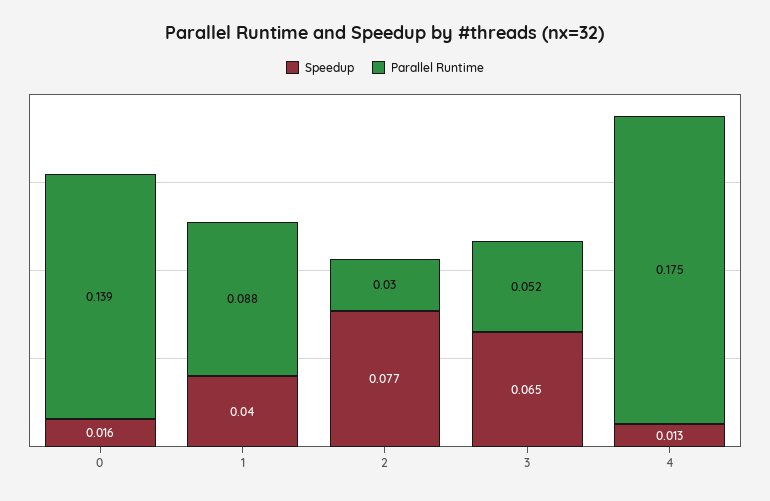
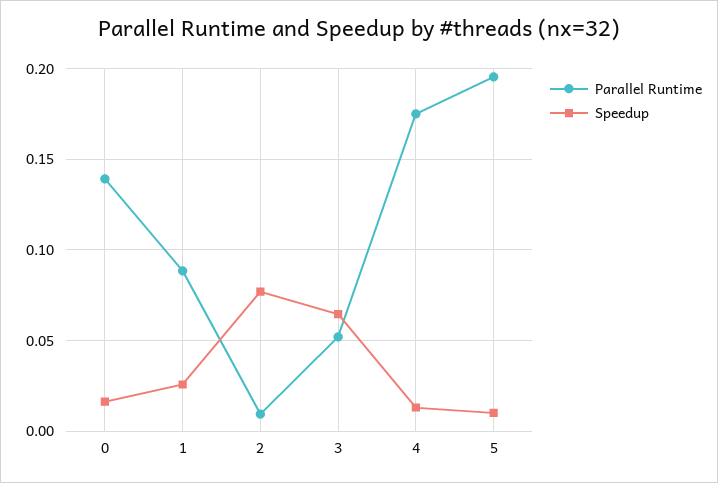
  {
    "Speedup": {
      "0": 0.016,
-     "1": 0.04,
+     "1": 0.025,
      "2": 0.077,
      "3": 0.065,
-     "4": 0.013
+     "4": 0.013,
+     "5": 0.01
    },
    "Parallel Runtime": {
      "0": 0.139,
      "1": 0.088,
-     "2": 0.03,
+     "2": 0.01,
      "3": 0.052,
-     "4": 0.175
+     "4": 0.175,
+     "5": 0.195
    }
  }

